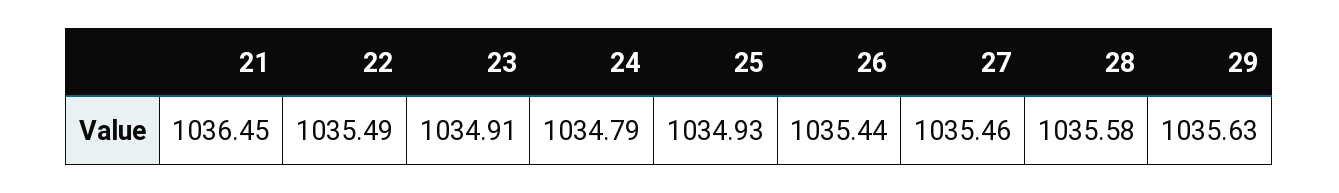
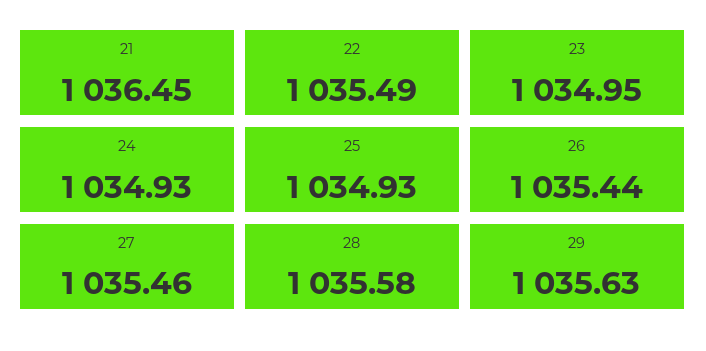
  {
    "21": 1036.45,
    "22": 1035.49,
-   "23": 1034.91,
+   "23": 1034.95,
-   "24": 1034.79,
+   "24": 1034.93,
    "25": 1034.93,
    "26": 1035.44,
    "27": 1035.46,
    "28": 1035.58,
    "29": 1035.63
  }

